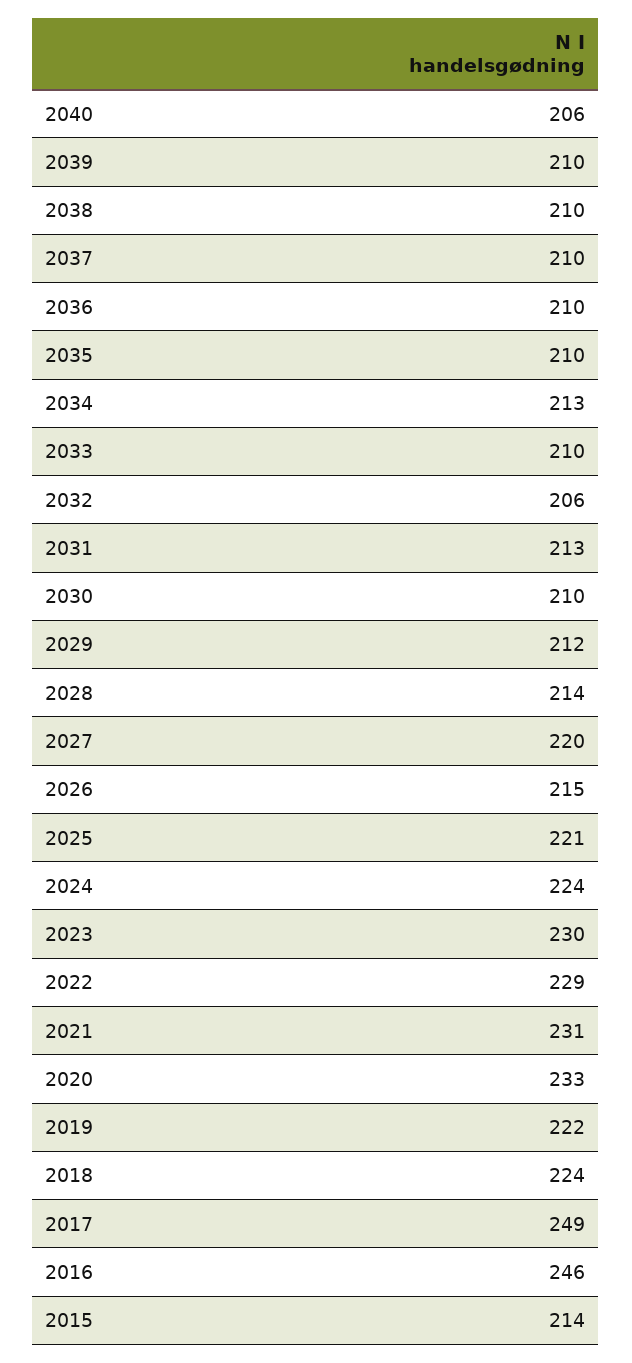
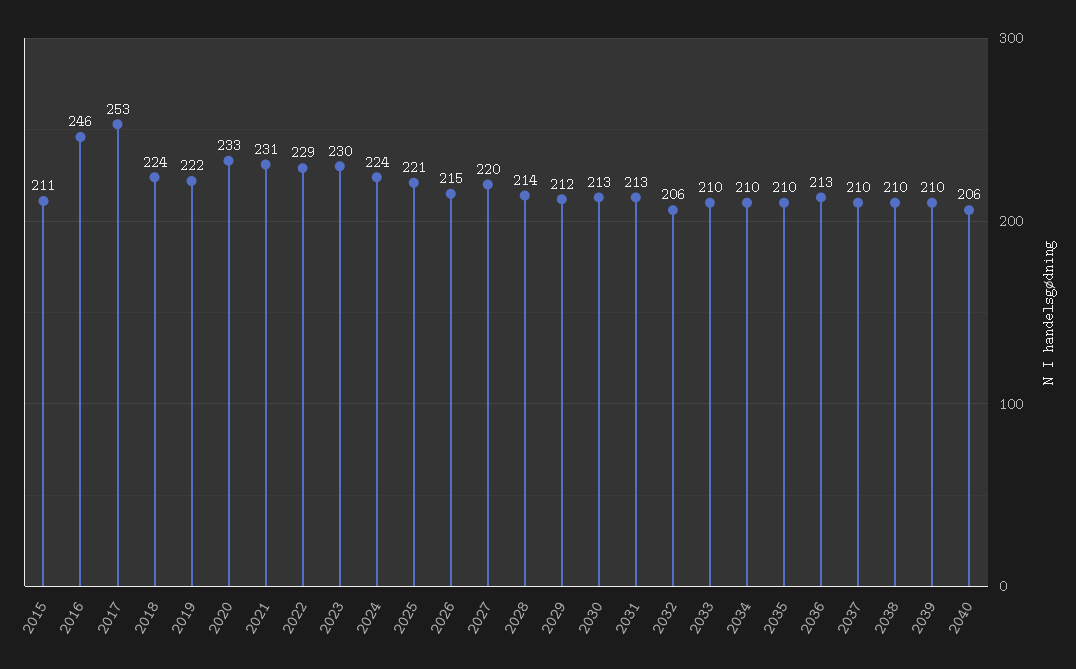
  {
    "2040": 206,
    "2039": 210,
    "2038": 210,
    "2037": 210,
-   "2036": 210,
+   "2036": 213,
    "2035": 210,
-   "2034": 213,
+   "2034": 210,
    "2033": 210,
    "2032": 206,
    "2031": 213,
-   "2030": 210,
+   "2030": 213,
    "2029": 212,
    "2028": 214,
    "2027": 220,
    "2026": 215,
    "2025": 221,
    "2024": 224,
    "2023": 230,
    "2022": 229,
    "2021": 231,
    "2020": 233,
    "2019": 222,
    "2018": 224,
-   "2017": 249,
+   "2017": 253,
    "2016": 246,
-   "2015": 214
+   "2015": 211
  }

